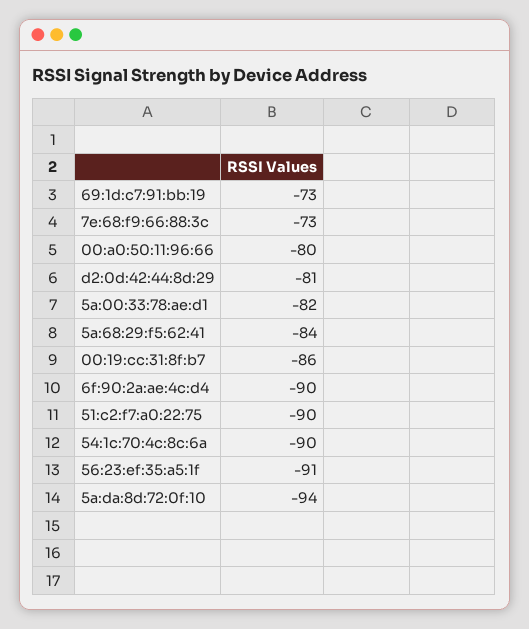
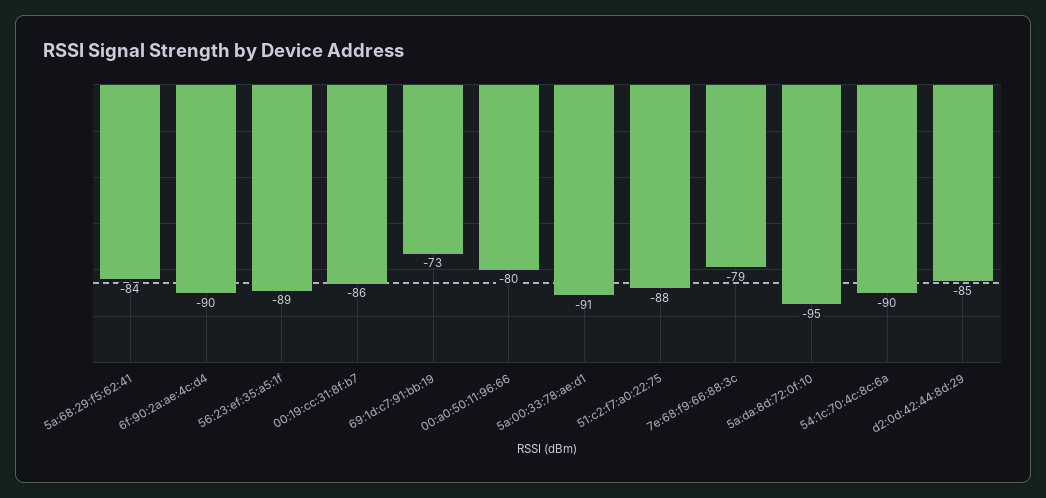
  {
    "69:1d:c7:91:bb:19": -73,
-   "7e:68:f9:66:88:3c": -73,
+   "7e:68:f9:66:88:3c": -79,
    "00:a0:50:11:96:66": -80,
-   "d2:0d:42:44:8d:29": -81,
+   "d2:0d:42:44:8d:29": -85,
-   "5a:00:33:78:ae:d1": -82,
+   "5a:00:33:78:ae:d1": -91,
    "5a:68:29:f5:62:41": -84,
    "00:19:cc:31:8f:b7": -86,
    "6f:90:2a:ae:4c:d4": -90,
-   "51:c2:f7:a0:22:75": -90,
+   "51:c2:f7:a0:22:75": -88,
    "54:1c:70:4c:8c:6a": -90,
-   "56:23:ef:35:a5:1f": -91,
+   "56:23:ef:35:a5:1f": -89,
-   "5a:da:8d:72:0f:10": -94
+   "5a:da:8d:72:0f:10": -95
  }

